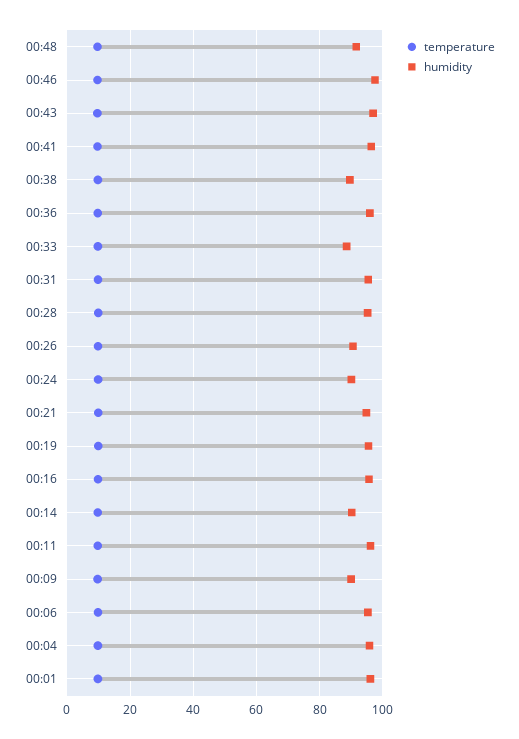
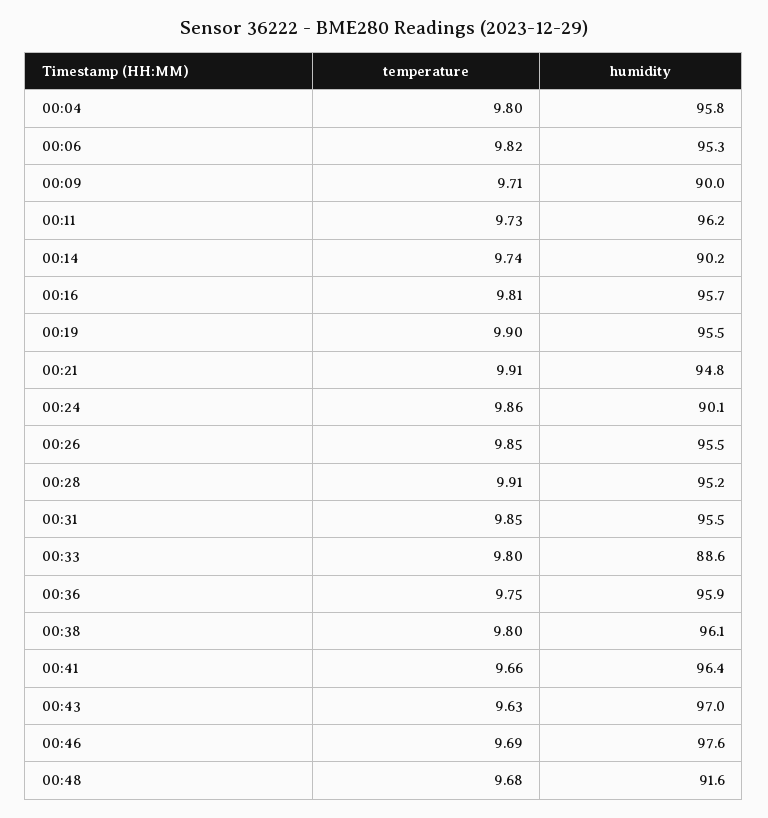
  {
    "temperature": {
      "00:48": 9.68,
      "00:46": 9.69,
      "00:43": 9.63,
      "00:41": 9.66,
      "00:38": 9.8,
      "00:36": 9.75,
      "00:33": 9.8,
      "00:31": 9.85,
      "00:28": 9.91,
      "00:26": 9.85,
      "00:24": 9.86,
      "00:21": 9.91,
      "00:19": 9.9,
      "00:16": 9.81,
      "00:14": 9.74,
      "00:11": 9.73,
      "00:09": 9.71,
      "00:06": 9.82,
-     "00:04": 9.8,
+     "00:04": 9.8
-     "00:01": 10
    },
    "humidity": {
      "00:48": 91.6,
      "00:46": 97.6,
      "00:43": 97,
      "00:41": 96.4,
-     "00:38": 90,
+     "00:38": 96.1,
      "00:36": 95.9,
      "00:33": 88.6,
      "00:31": 95.5,
      "00:28": 95.2,
-     "00:26": 90,
+     "00:26": 95.5,
      "00:24": 90.1,
      "00:21": 94.8,
      "00:19": 95.5,
      "00:16": 95.7,
      "00:14": 90.2,
      "00:11": 96.2,
      "00:09": 90,
      "00:06": 95.3,
-     "00:04": 95.8,
+     "00:04": 95.8
-     "00:01": 96
    }
  }

